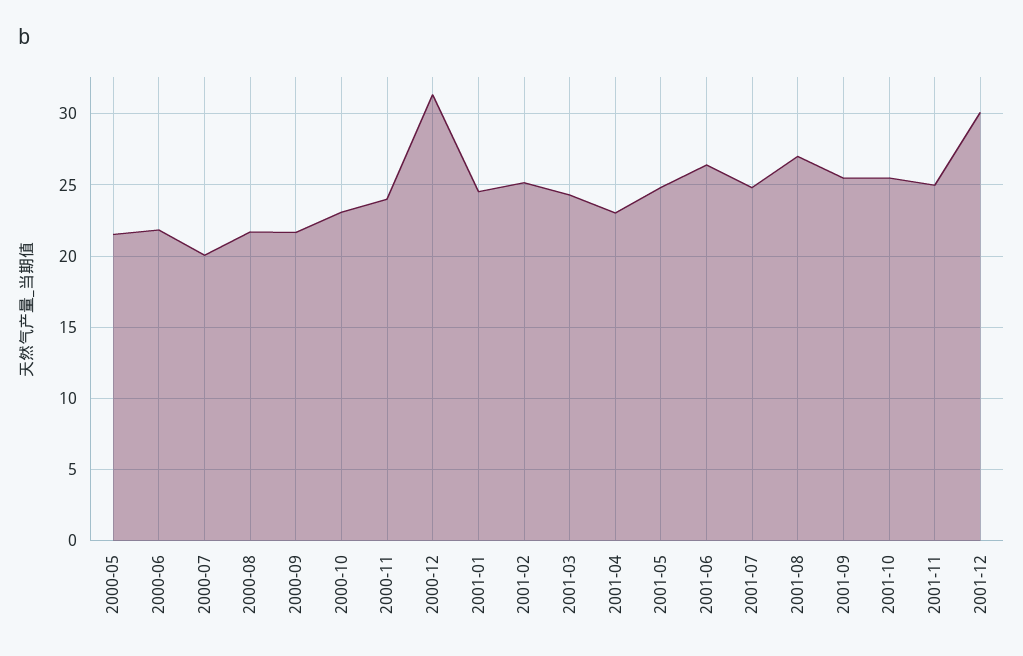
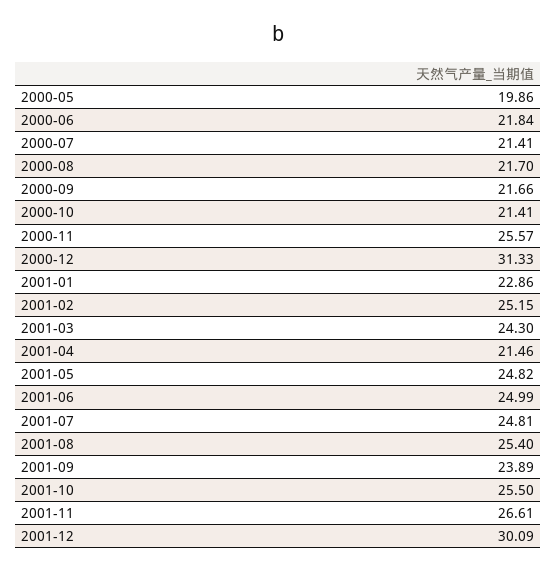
  {
-   "2000-05": 21.5,
+   "2000-05": 19.86,
    "2000-06": 21.84,
-   "2000-07": 20,
+   "2000-07": 21.41,
    "2000-08": 21.7,
    "2000-09": 21.66,
-   "2000-10": 23,
+   "2000-10": 21.41,
-   "2000-11": 24,
+   "2000-11": 25.57,
    "2000-12": 31.33,
-   "2001-01": 24.5,
+   "2001-01": 22.86,
    "2001-02": 25.15,
    "2001-03": 24.3,
-   "2001-04": 23,
+   "2001-04": 21.46,
    "2001-05": 24.82,
-   "2001-06": 26.5,
+   "2001-06": 24.99,
    "2001-07": 24.81,
-   "2001-08": 27,
+   "2001-08": 25.4,
-   "2001-09": 25.5,
+   "2001-09": 23.89,
    "2001-10": 25.5,
-   "2001-11": 25,
+   "2001-11": 26.61,
    "2001-12": 30.09
  }

